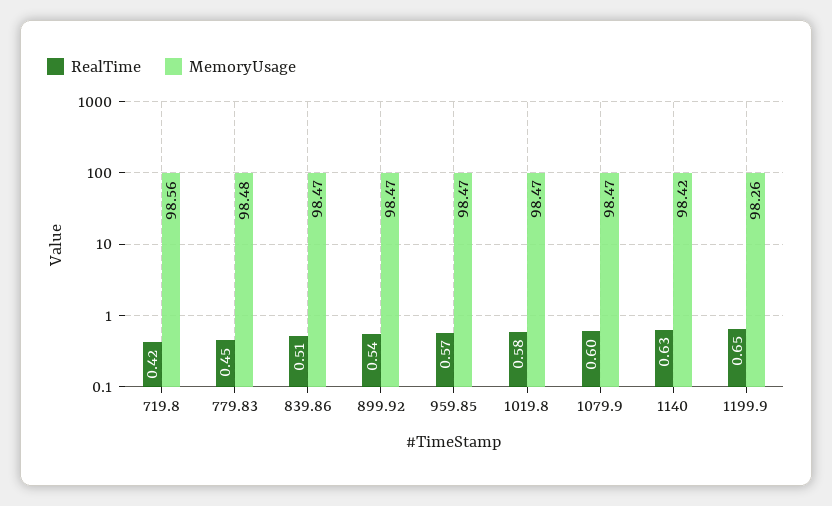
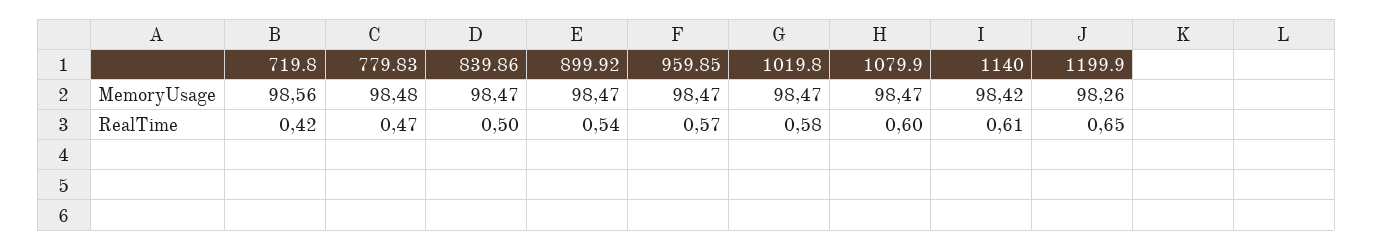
  {
    "RealTime": {
      "719.8": 0.42,
-     "779.83": 0.45,
+     "779.83": 0.47,
-     "839.86": 0.51,
+     "839.86": 0.5,
      "899.92": 0.54,
      "959.85": 0.57,
      "1019.8": 0.58,
      "1079.9": 0.6,
-     "1140": 0.63,
+     "1140": 0.61,
      "1199.9": 0.65
    },
    "MemoryUsage": {
      "719.8": 98.56,
      "779.83": 98.48,
      "839.86": 98.47,
      "899.92": 98.47,
      "959.85": 98.47,
      "1019.8": 98.47,
      "1079.9": 98.47,
      "1140": 98.42,
      "1199.9": 98.26
    }
  }

